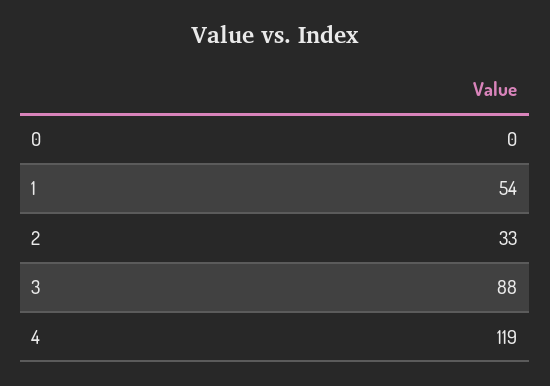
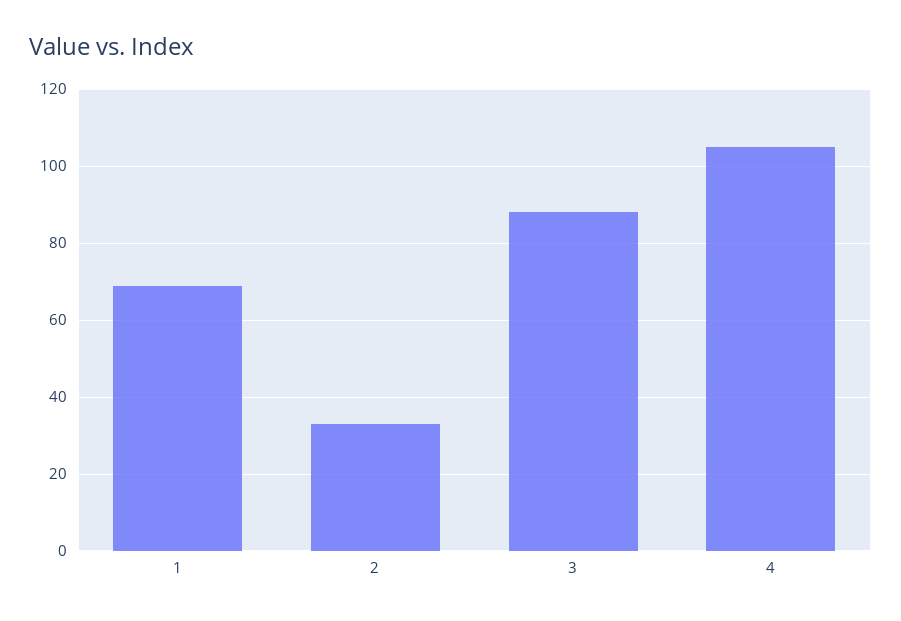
  {
-   "0": 0,
-   "1": 54,
+   "1": 70,
    "2": 33,
    "3": 88,
-   "4": 119
+   "4": 105
  }

